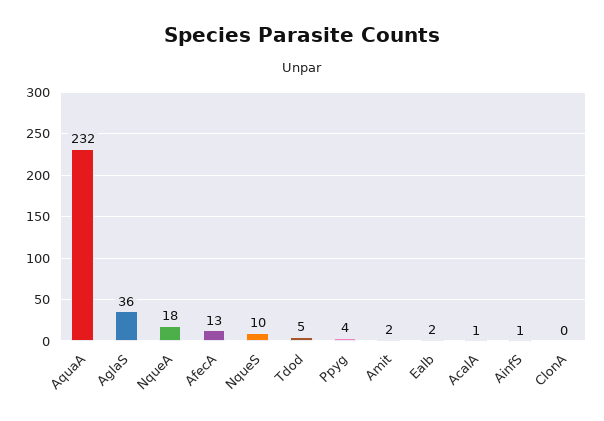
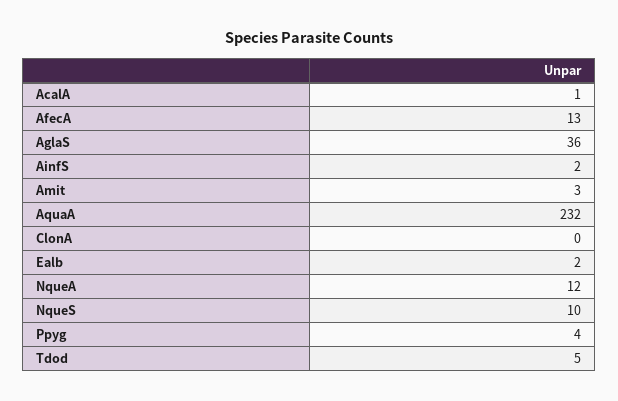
  {
    "AquaA": 232,
    "AglaS": 36,
-   "NqueA": 18,
+   "NqueA": 12,
    "AfecA": 13,
    "NqueS": 10,
    "Tdod": 5,
    "Ppyg": 4,
-   "Amit": 2,
+   "Amit": 3,
    "Ealb": 2,
    "AcalA": 1,
-   "AinfS": 1,
+   "AinfS": 2,
    "ClonA": 0
  }

